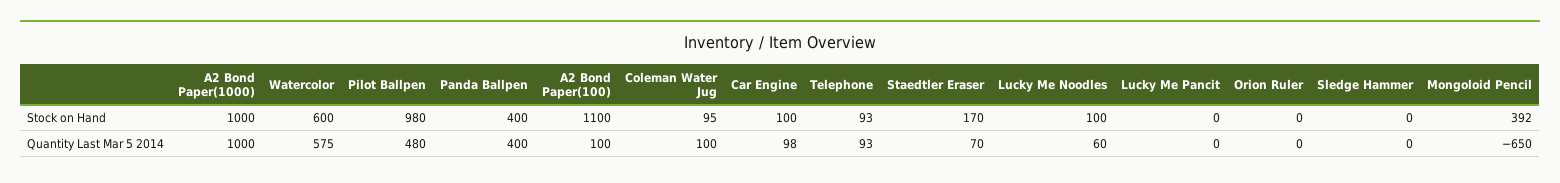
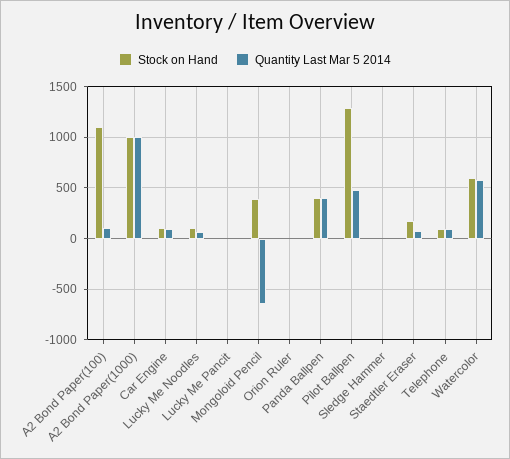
  {
    "Stock on Hand": {
      "A2 Bond Paper(1000)": 1000,
      "Watercolor": 600,
-     "Pilot Ballpen": 980,
+     "Pilot Ballpen": 1300,
      "Panda Ballpen": 400,
      "A2 Bond Paper(100)": 1100,
-     "Coleman Water Jug": 95,
      "Car Engine": 100,
      "Telephone": 93,
      "Staedtler Eraser": 170,
      "Lucky Me Noodles": 100,
      "Lucky Me Pancit": 0,
      "Orion Ruler": 0,
      "Sledge Hammer": 0,
      "Mongoloid Pencil": 392
    },
    "Quantity Last Mar 5 2014": {
      "A2 Bond Paper(1000)": 1000,
      "Watercolor": 575,
      "Pilot Ballpen": 480,
      "Panda Ballpen": 400,
      "A2 Bond Paper(100)": 100,
-     "Coleman Water Jug": 100,
      "Car Engine": 98,
      "Telephone": 93,
      "Staedtler Eraser": 70,
      "Lucky Me Noodles": 60,
      "Lucky Me Pancit": 0,
      "Orion Ruler": 0,
      "Sledge Hammer": 0,
      "Mongoloid Pencil": -650
    }
  }

